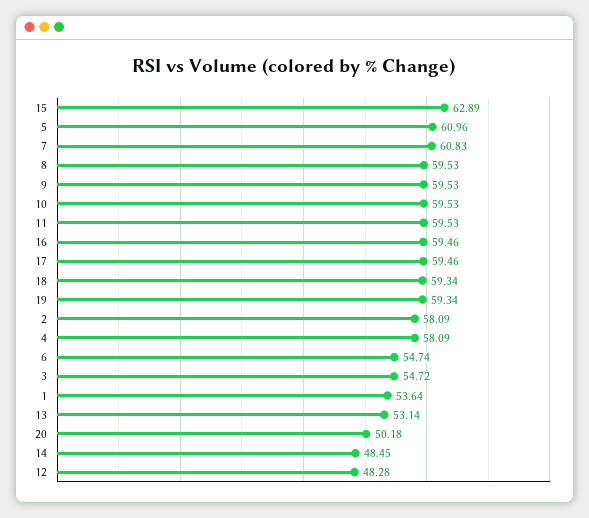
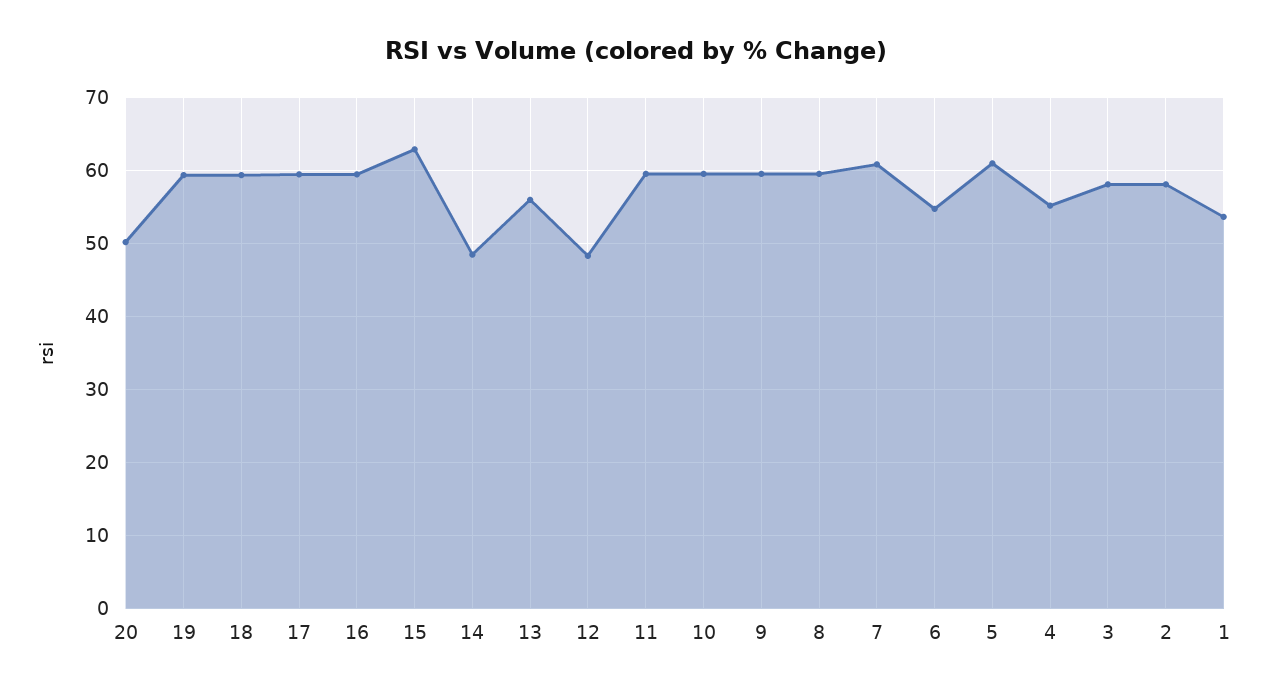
  {
    "15": 62.89,
    "5": 60.96,
    "7": 60.83,
    "8": 59.53,
    "9": 59.53,
    "10": 59.53,
    "11": 59.53,
    "16": 59.46,
    "17": 59.46,
    "18": 59.34,
    "19": 59.34,
    "2": 58.09,
-   "4": 58.09,
+   "4": 55,
    "6": 54.74,
-   "3": 54.72,
+   "3": 58,
    "1": 53.64,
-   "13": 53.14,
+   "13": 56,
    "20": 50.18,
    "14": 48.45,
    "12": 48.28
  }

